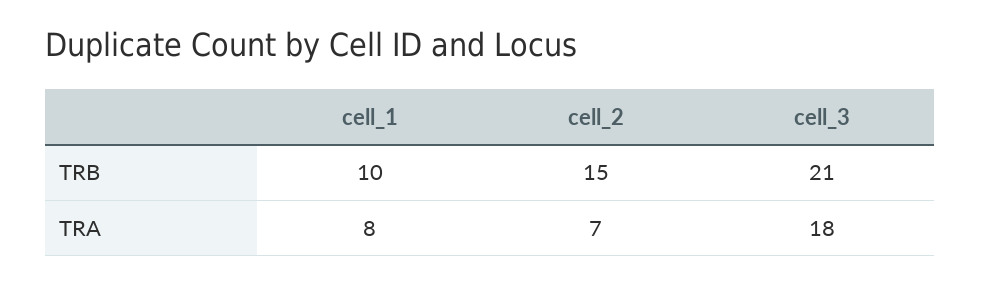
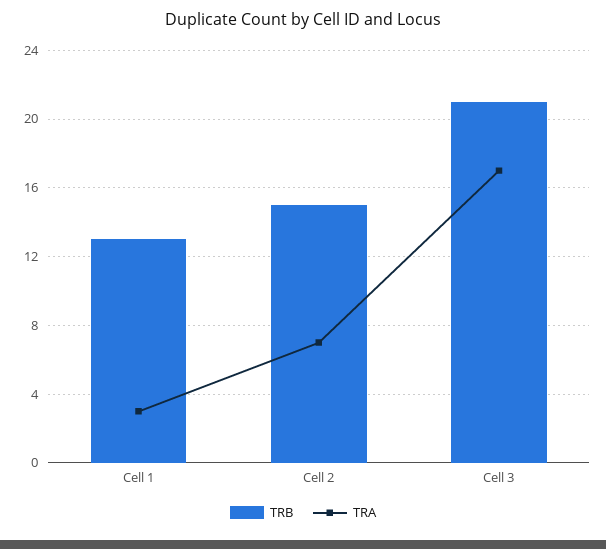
  {
    "TRB": {
-     "cell_1": 10,
+     "cell_1": 13,
      "cell_2": 15,
      "cell_3": 21
    },
    "TRA": {
-     "cell_1": 8,
+     "cell_1": 3,
      "cell_2": 7,
-     "cell_3": 18
+     "cell_3": 17
    }
  }

